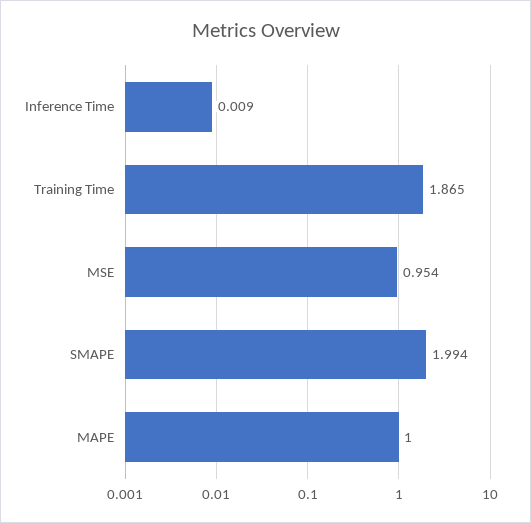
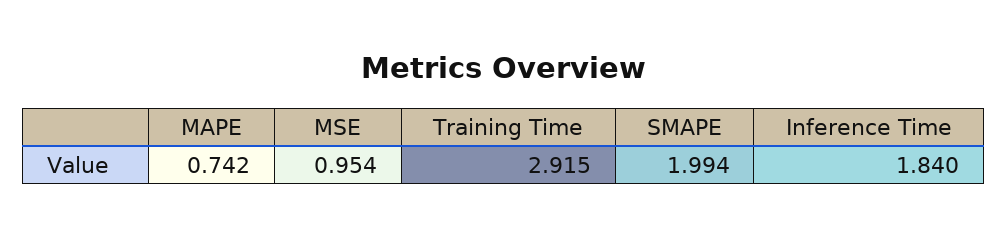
  {
-   "Inference Time": 0.009,
+   "Inference Time": 1.84,
-   "Training Time": 1.865,
+   "Training Time": 2.915,
    "MSE": 0.954,
    "SMAPE": 1.994,
-   "MAPE": 1
+   "MAPE": 0.742
  }

